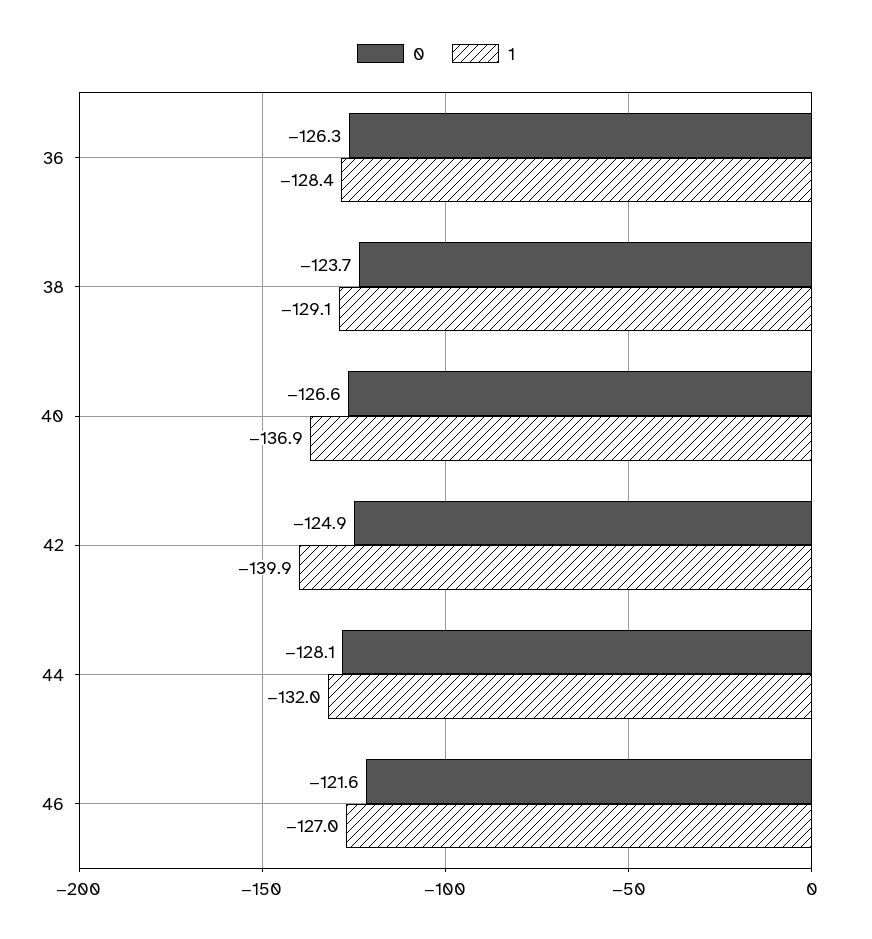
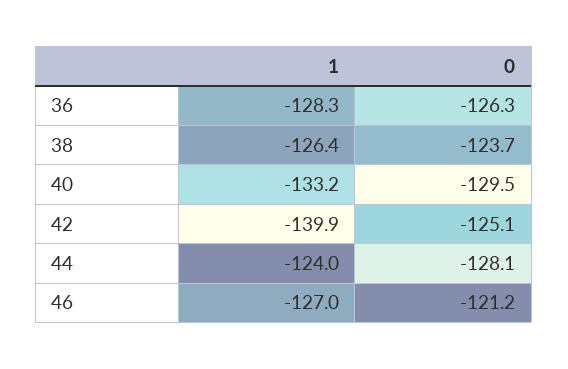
  {
    "0": {
      "36": -126.3,
      "38": -123.7,
-     "40": -126.6,
+     "40": -129.5,
-     "42": -124.9,
+     "42": -125.1,
      "44": -128.1,
-     "46": -121.6
+     "46": -121.2
    },
    "1": {
-     "36": -128.4,
+     "36": -128.3,
-     "38": -129.1,
+     "38": -126.4,
-     "40": -136.9,
+     "40": -133.2,
      "42": -139.9,
-     "44": -132,
+     "44": -124,
      "46": -127
    }
  }

